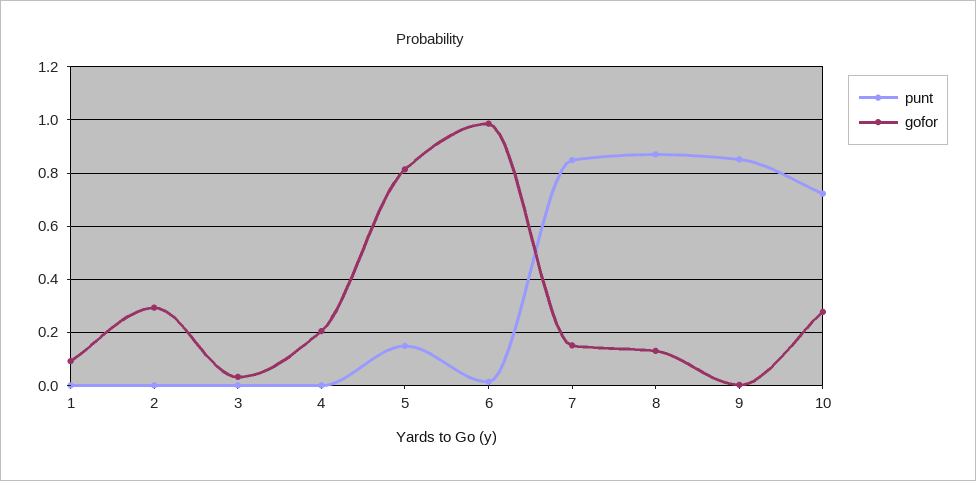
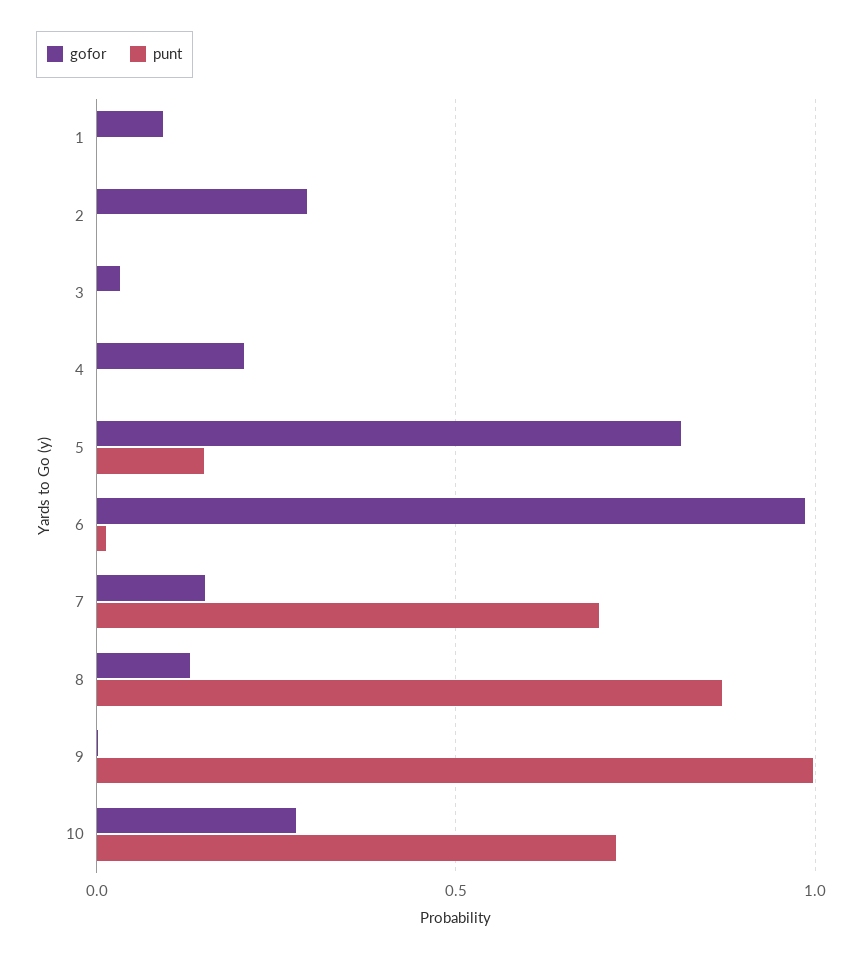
  {
    "punt": {
      "1": 0,
      "2": 0,
      "3": 0,
      "4": 0,
      "5": 0.15,
      "6": 0.025,
-     "7": 0.85,
+     "7": 0.7,
      "8": 0.875,
-     "9": 0.85,
+     "9": 1,
      "10": 0.725
    },
    "gofor": {
      "1": 0.1,
      "2": 0.3,
      "3": 0.025,
      "4": 0.2,
      "5": 0.825,
      "6": 0.975,
      "7": 0.15,
      "8": 0.125,
      "9": 0,
      "10": 0.275
    }
  }

